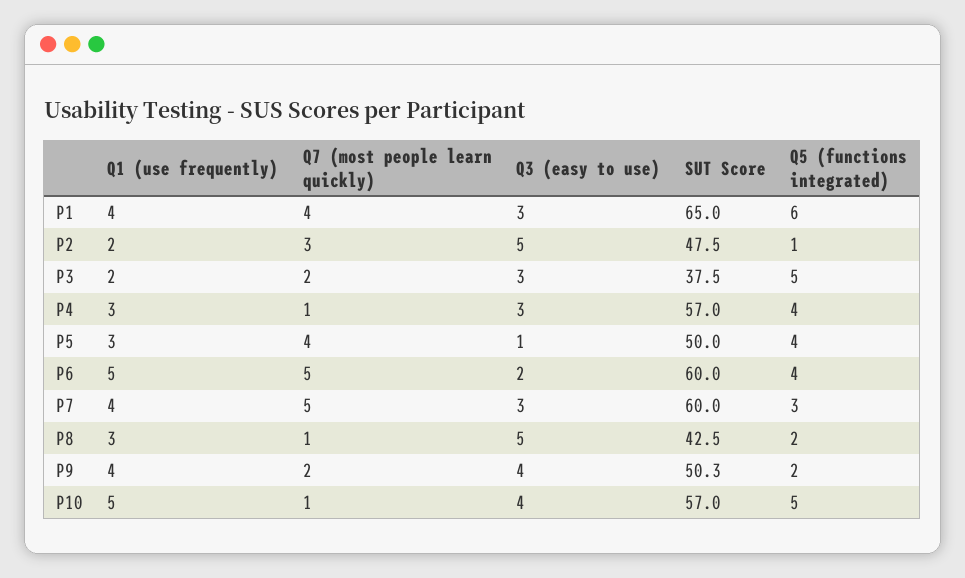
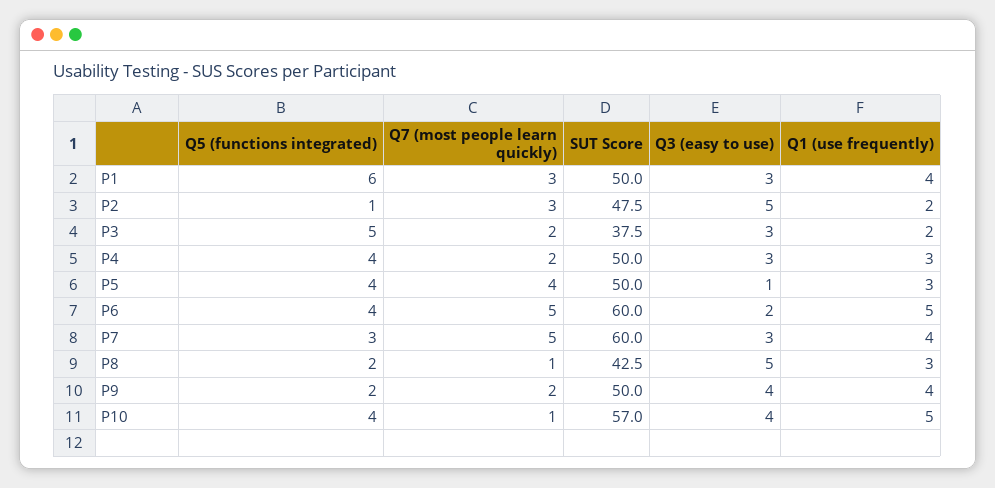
  {
    "Q1 (use frequently)": {
      "P1": 4,
      "P2": 2,
      "P3": 2,
      "P4": 3,
      "P5": 3,
      "P6": 5,
      "P7": 4,
      "P8": 3,
      "P9": 4,
      "P10": 5
    },
    "Q7 (most people learn quickly)": {
-     "P1": 4,
+     "P1": 3,
      "P2": 3,
      "P3": 2,
-     "P4": 1,
+     "P4": 2,
      "P5": 4,
      "P6": 5,
      "P7": 5,
      "P8": 1,
      "P9": 2,
      "P10": 1
    },
    "Q3 (easy to use)": {
      "P1": 3,
      "P2": 5,
      "P3": 3,
      "P4": 3,
      "P5": 1,
      "P6": 2,
      "P7": 3,
      "P8": 5,
      "P9": 4,
      "P10": 4
    },
    "SUT Score": {
-     "P1": 65,
+     "P1": 50,
      "P2": 47.5,
      "P3": 37.5,
-     "P4": 57,
+     "P4": 50,
      "P5": 50,
      "P6": 60,
      "P7": 60,
      "P8": 42.5,
-     "P9": 50.3,
+     "P9": 50,
      "P10": 57
    },
    "Q5 (functions integrated)": {
      "P1": 6,
      "P2": 1,
      "P3": 5,
      "P4": 4,
      "P5": 4,
      "P6": 4,
      "P7": 3,
      "P8": 2,
      "P9": 2,
-     "P10": 5
+     "P10": 4
    }
  }

